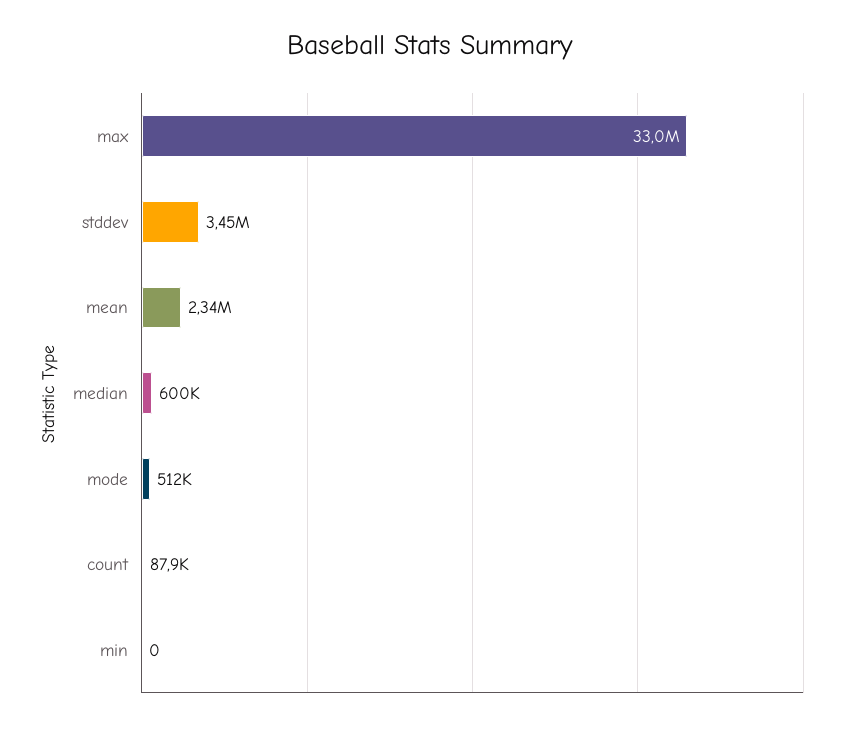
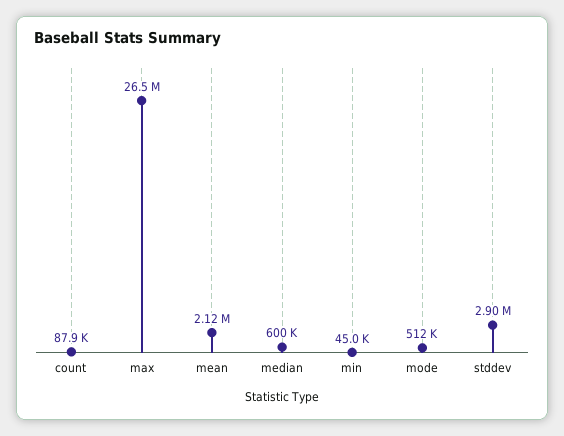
  {
-   "max": 33000000,
+   "max": 26500000,
-   "stddev": 3450000,
+   "stddev": 2900000,
-   "mean": 2340000,
+   "mean": 2120000,
    "median": 600000,
    "mode": 512000,
    "count": 87900,
-   "min": 0
+   "min": 45000
  }

